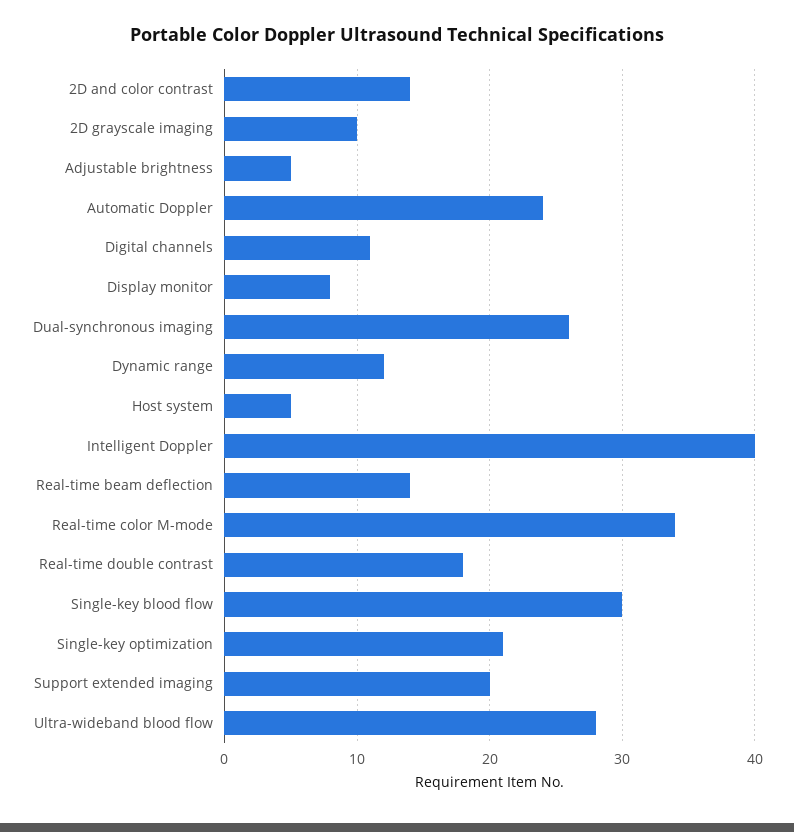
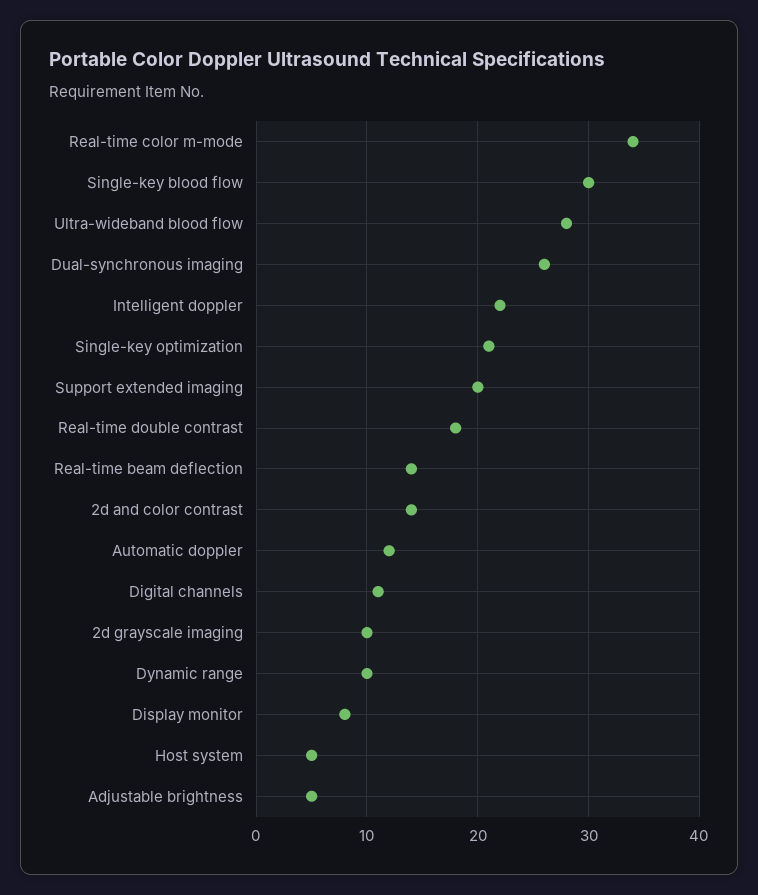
  {
    "2D and color contrast": 14,
    "2D grayscale imaging": 10,
    "Adjustable brightness": 5,
-   "Automatic Doppler": 24,
+   "Automatic Doppler": 12,
    "Digital channels": 11,
    "Display monitor": 8,
    "Dual-synchronous imaging": 26,
-   "Dynamic range": 12,
+   "Dynamic range": 10,
    "Host system": 5,
-   "Intelligent Doppler": 40,
+   "Intelligent Doppler": 22,
    "Real-time beam deflection": 14,
    "Real-time color M-mode": 34,
    "Real-time double contrast": 18,
    "Single-key blood flow": 30,
    "Single-key optimization": 21,
    "Support extended imaging": 20,
    "Ultra-wideband blood flow": 28
  }

